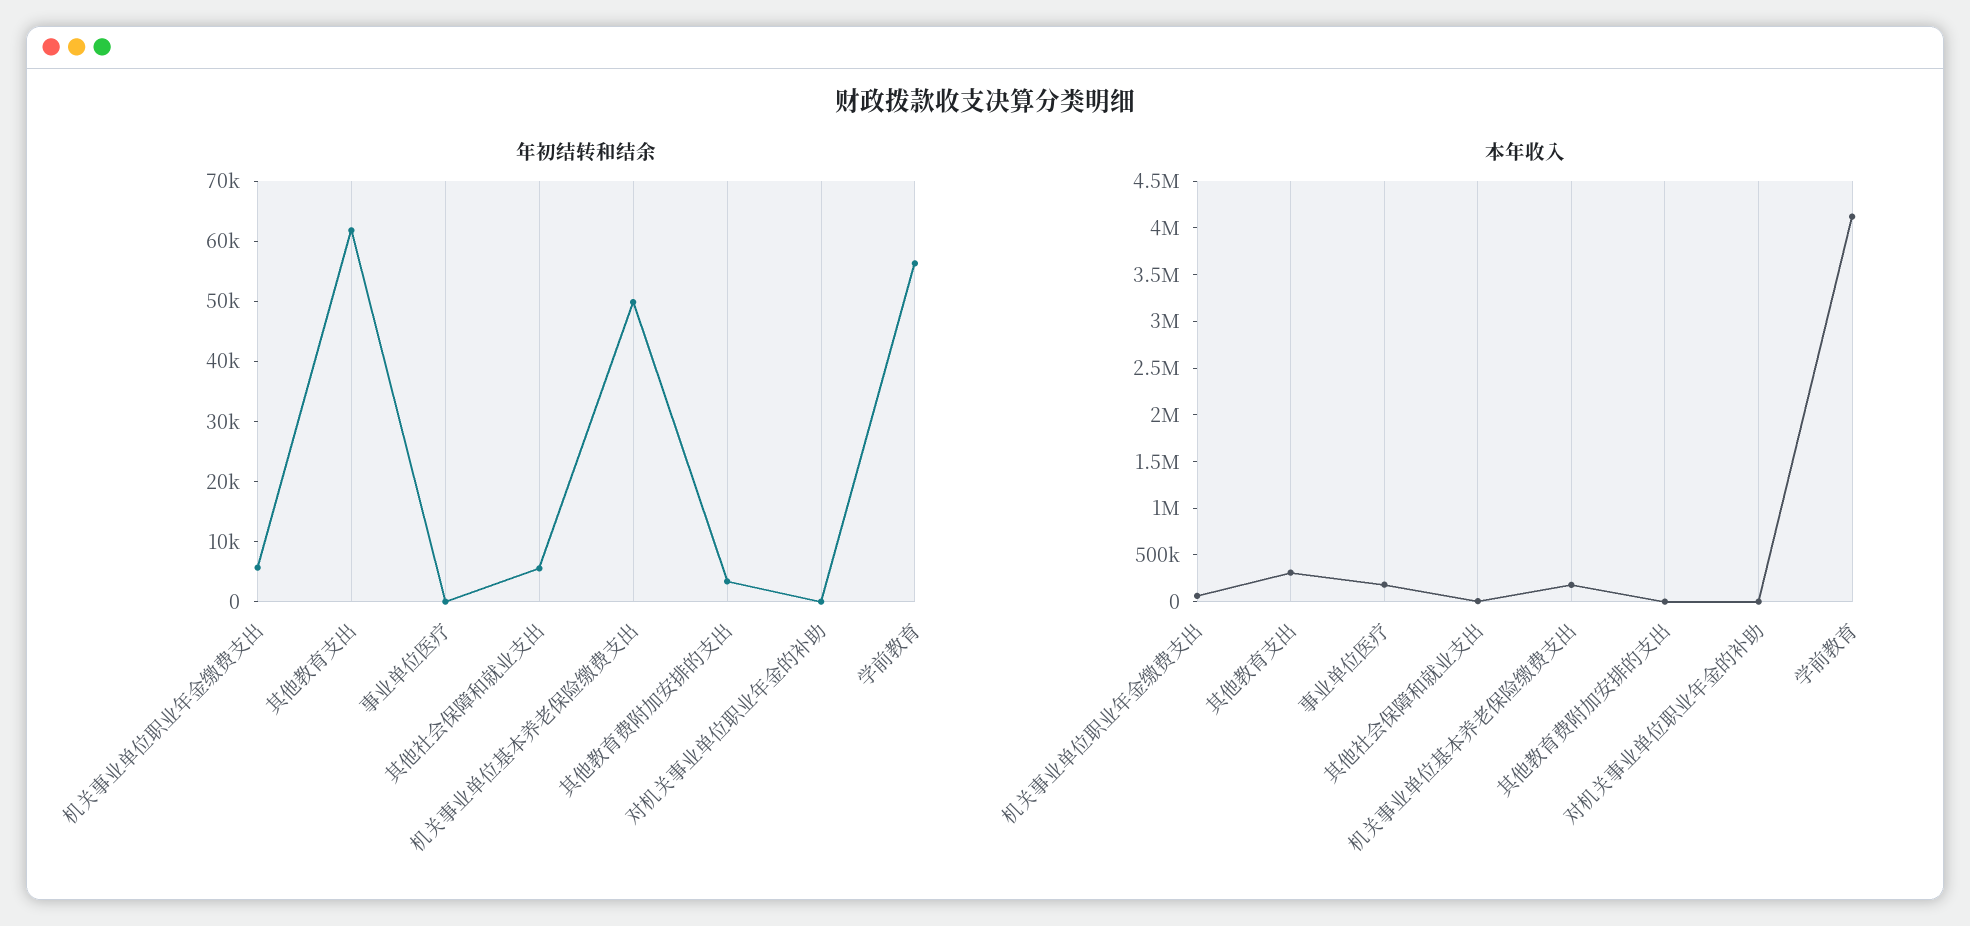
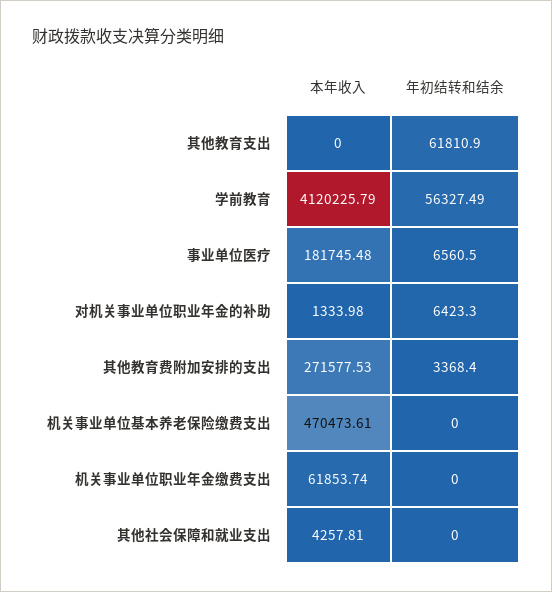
  {
    "年初结转和结余": {
-     "机关事业单位职业年金缴费支出": 6000,
+     "机关事业单位职业年金缴费支出": 0,
      "其他教育支出": 61810.9,
-     "事业单位医疗": 0,
+     "事业单位医疗": 6560.5,
-     "其他社会保障和就业支出": 6000,
+     "其他社会保障和就业支出": 0,
-     "机关事业单位基本养老保险缴费支出": 50000,
+     "机关事业单位基本养老保险缴费支出": 0,
      "其他教育费附加安排的支出": 3368.4,
-     "对机关事业单位职业年金的补助": 0,
+     "对机关事业单位职业年金的补助": 6423.3,
      "学前教育": 56327.49
    },
    "本年收入": {
      "机关事业单位职业年金缴费支出": 61853.74,
-     "其他教育支出": 300000,
+     "其他教育支出": 0,
      "事业单位医疗": 181745.48,
      "其他社会保障和就业支出": 4257.81,
-     "机关事业单位基本养老保险缴费支出": 200000,
+     "机关事业单位基本养老保险缴费支出": 470473.61,
-     "其他教育费附加安排的支出": 0,
+     "其他教育费附加安排的支出": 271577.53,
      "对机关事业单位职业年金的补助": 1333.98,
      "学前教育": 4120225.79
    }
  }

